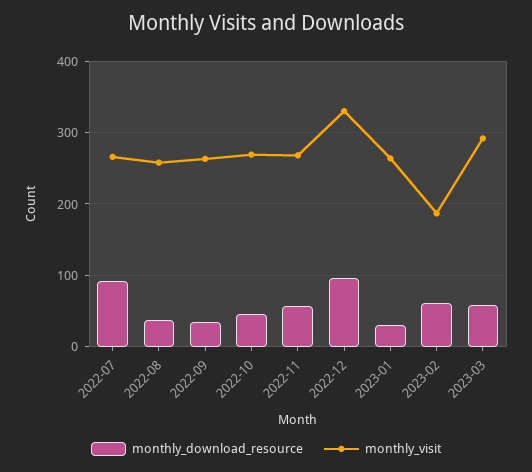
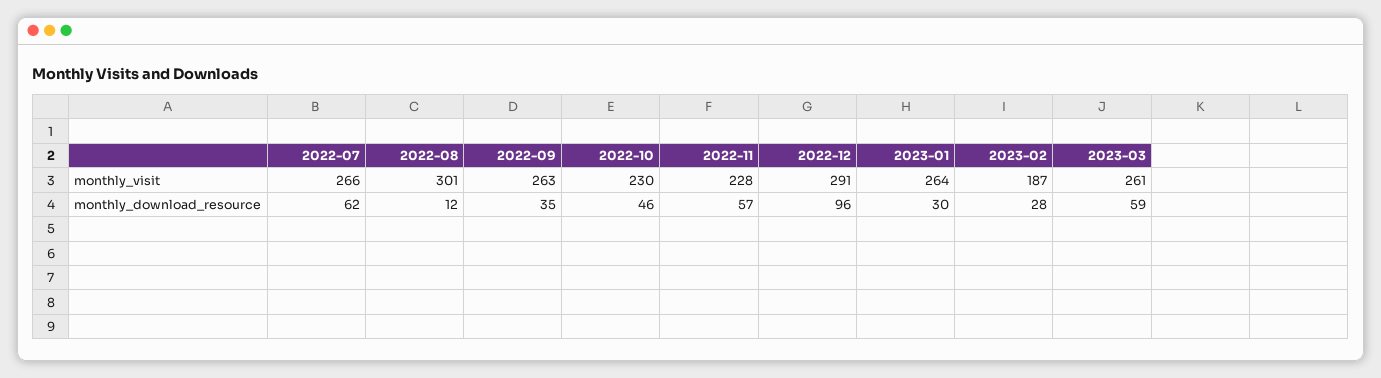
  {
    "monthly_download_resource": {
-     "2022-07": 90,
+     "2022-07": 62,
-     "2022-08": 40,
+     "2022-08": 12,
      "2022-09": 35,
      "2022-10": 46,
      "2022-11": 57,
      "2022-12": 96,
      "2023-01": 30,
-     "2023-02": 60,
+     "2023-02": 28,
      "2023-03": 59
    },
    "monthly_visit": {
      "2022-07": 266,
-     "2022-08": 260,
+     "2022-08": 301,
      "2022-09": 263,
-     "2022-10": 270,
+     "2022-10": 230,
-     "2022-11": 270,
+     "2022-11": 228,
-     "2022-12": 330,
+     "2022-12": 291,
      "2023-01": 264,
      "2023-02": 187,
-     "2023-03": 290
+     "2023-03": 261
    }
  }

